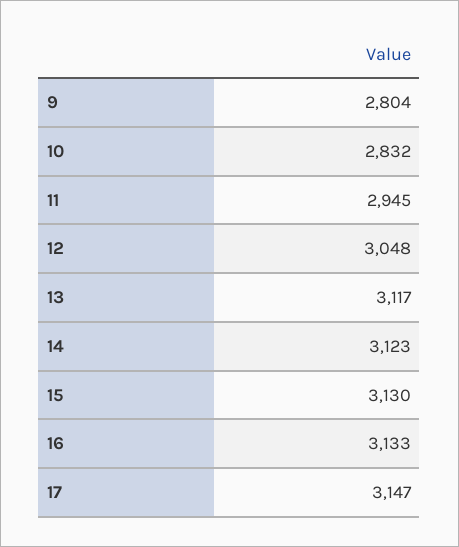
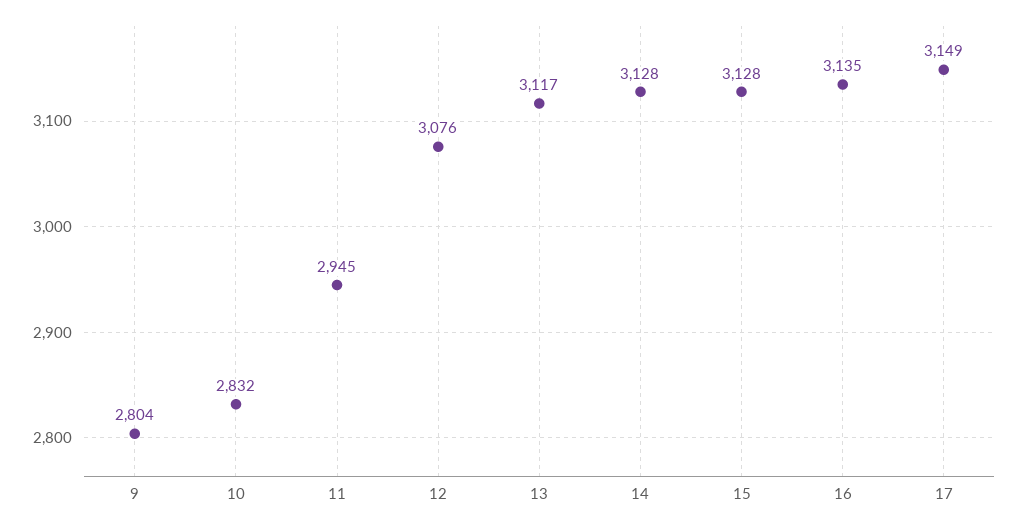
  {
    "9": 2804,
    "10": 2832,
    "11": 2945,
-   "12": 3048,
+   "12": 3076,
    "13": 3117,
-   "14": 3123,
+   "14": 3128,
-   "15": 3130,
+   "15": 3128,
-   "16": 3133,
+   "16": 3135,
-   "17": 3147
+   "17": 3149
  }

